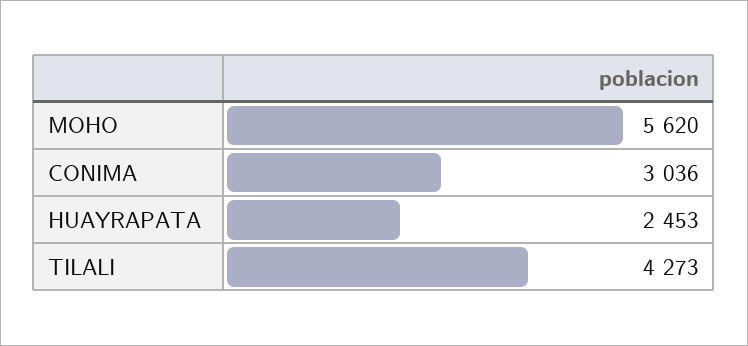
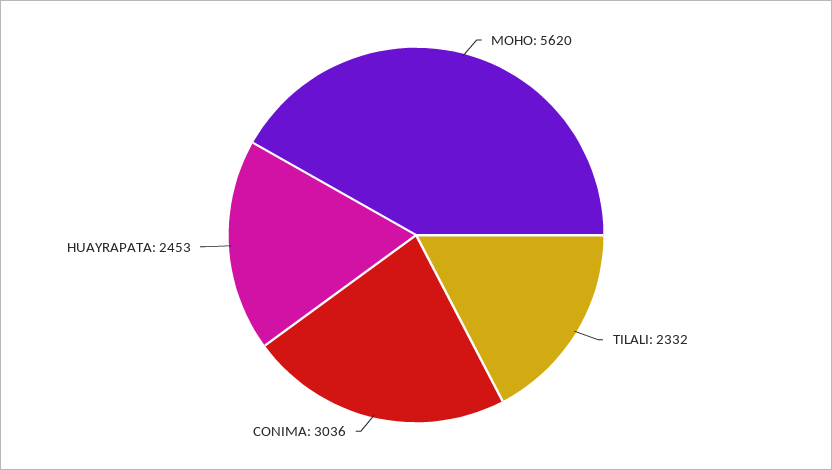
  {
    "MOHO": 5620,
    "CONIMA": 3036,
    "HUAYRAPATA": 2453,
-   "TILALI": 4273
+   "TILALI": 2332
  }

